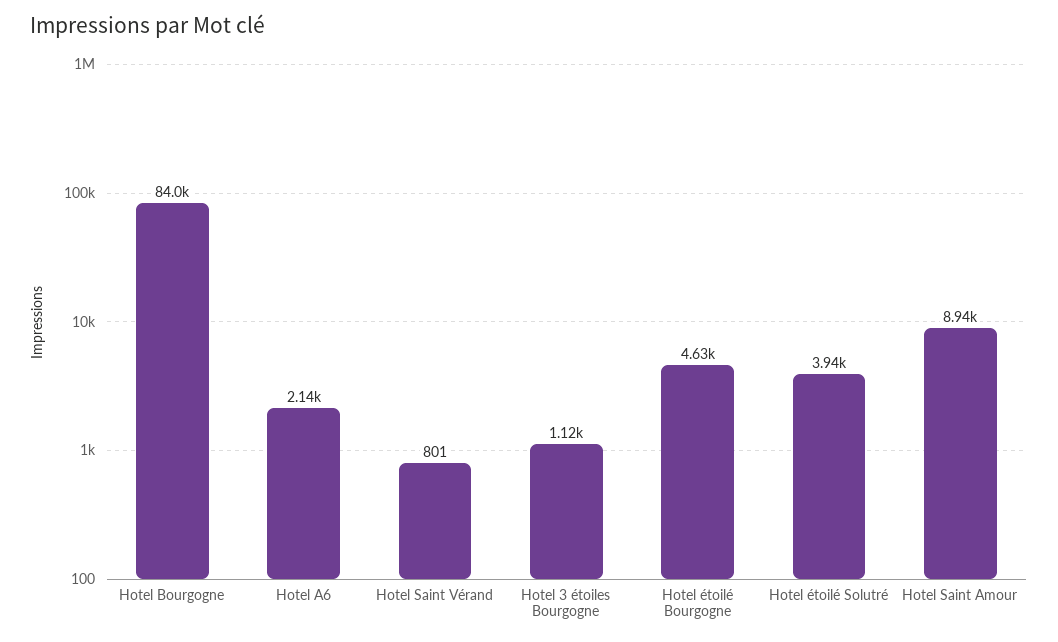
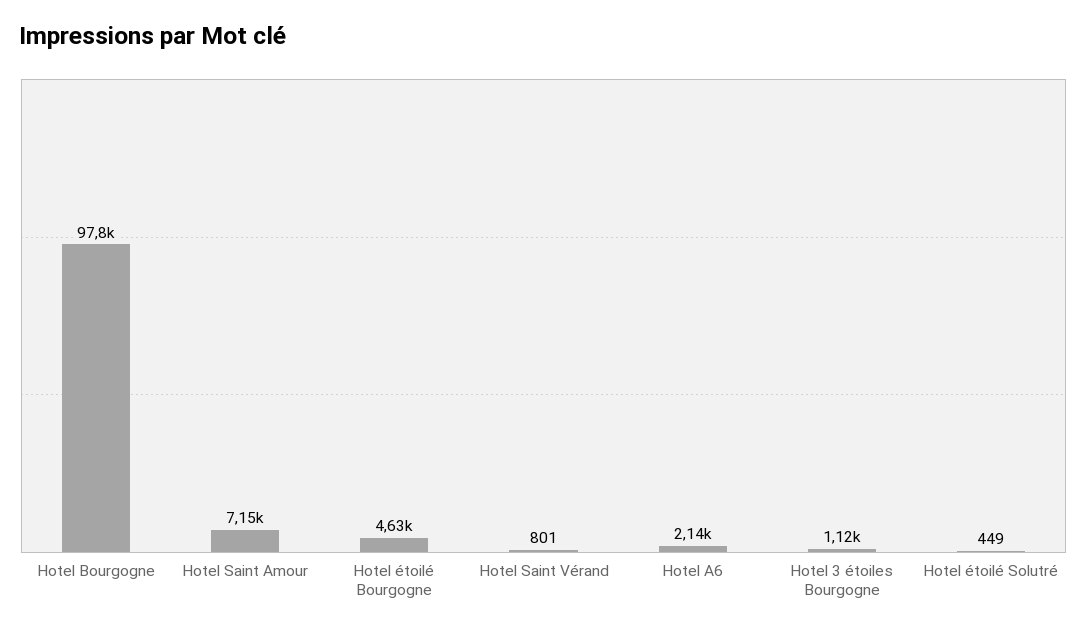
  {
-   "Hotel Bourgogne": 84000,
+   "Hotel Bourgogne": 97800,
    "Hotel A6": 2140,
    "Hotel Saint Vérand": 801,
    "Hotel 3 étoiles Bourgogne": 1120,
    "Hotel étoilé Bourgogne": 4630,
-   "Hotel étoilé Solutré": 3940,
+   "Hotel étoilé Solutré": 449,
-   "Hotel Saint Amour": 8940
+   "Hotel Saint Amour": 7150
  }

